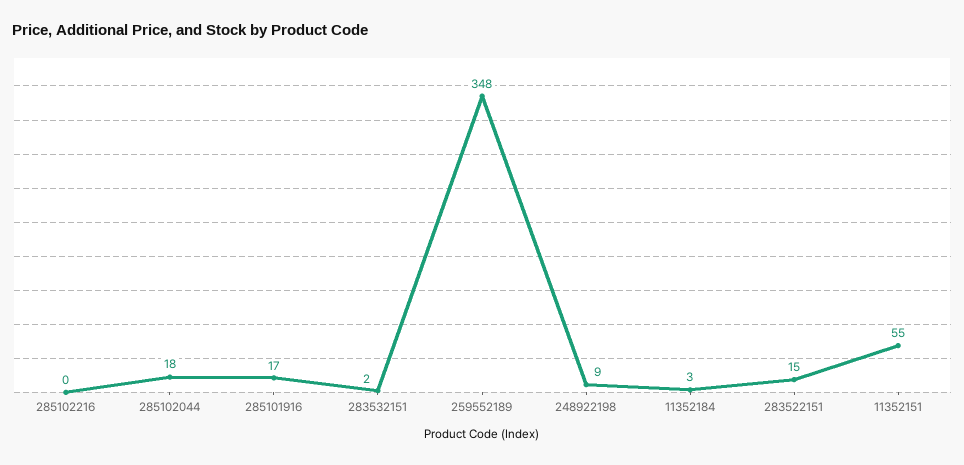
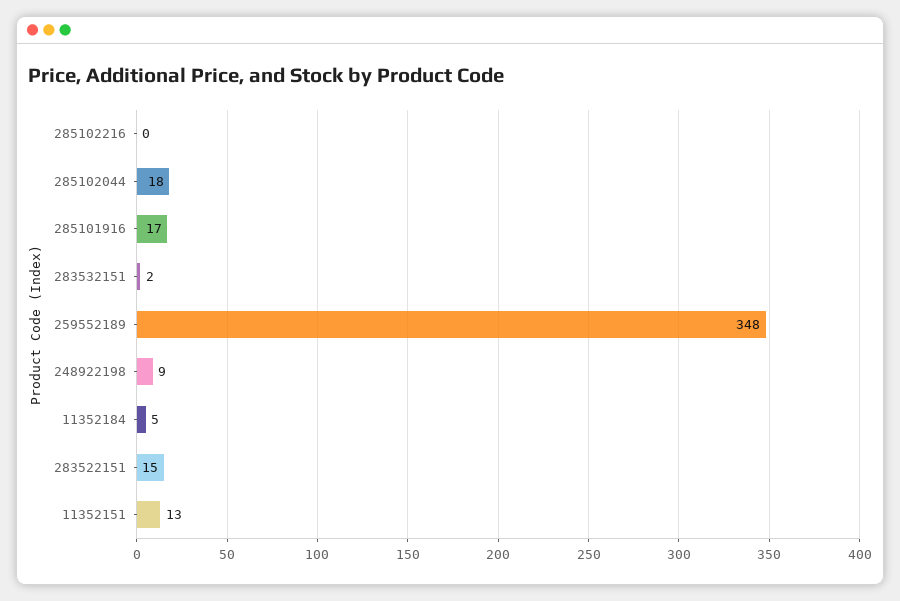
  {
    "285102216": 0,
    "285102044": 18,
    "285101916": 17,
    "283532151": 2,
    "259552189": 348,
    "248922198": 9,
-   "11352184": 3,
+   "11352184": 5,
    "283522151": 15,
-   "11352151": 55
+   "11352151": 13
  }

